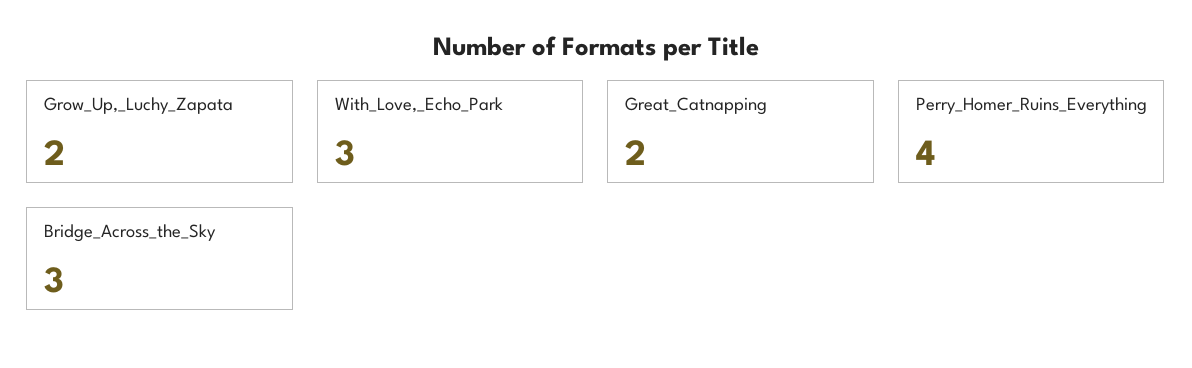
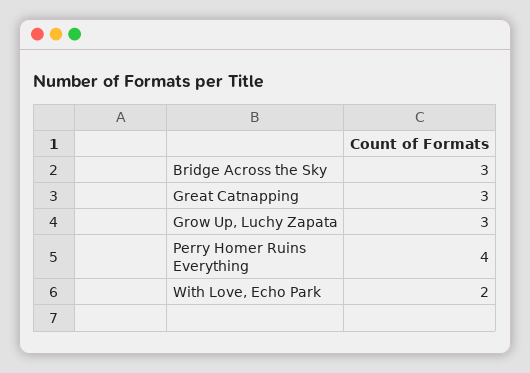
  {
-   "Grow_Up,_Luchy_Zapata": 2,
+   "Grow_Up,_Luchy_Zapata": 3,
-   "With_Love,_Echo_Park": 3,
+   "With_Love,_Echo_Park": 2,
-   "Great_Catnapping": 2,
+   "Great_Catnapping": 3,
    "Perry_Homer_Ruins_Everything": 4,
    "Bridge_Across_the_Sky": 3
  }

